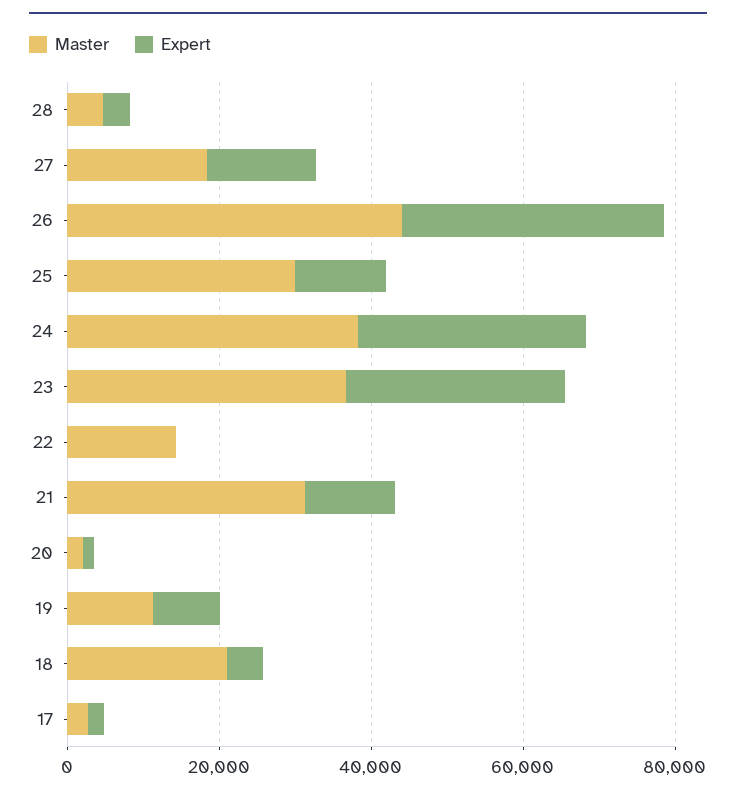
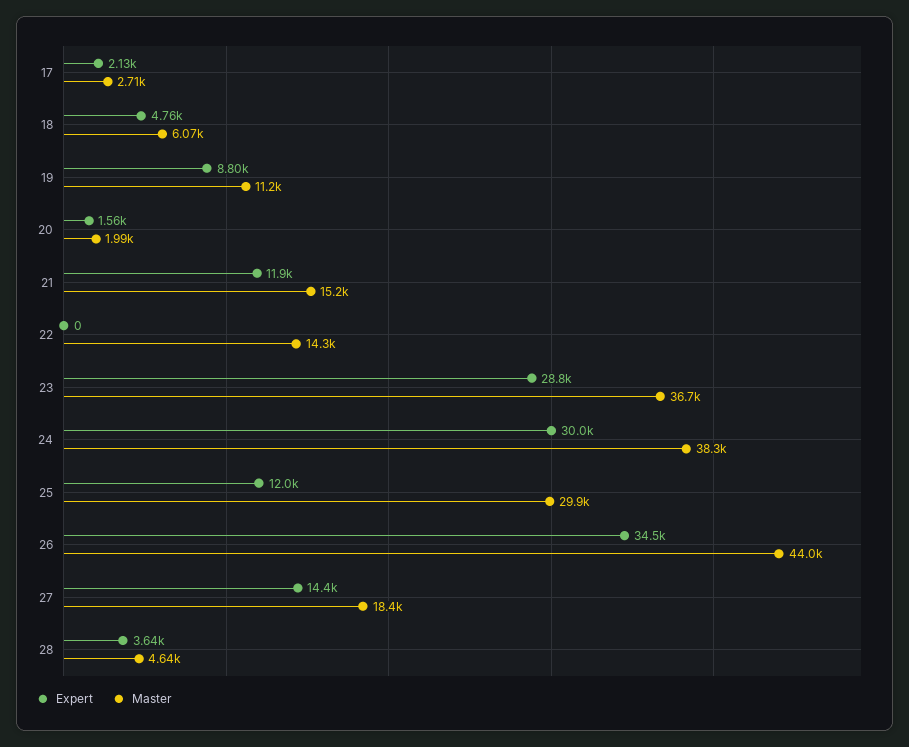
  {
    "Master": {
      "28": 4640,
      "27": 18400,
      "26": 44000,
      "25": 29900,
      "24": 38300,
      "23": 36700,
      "22": 14300,
-     "21": 30000,
+     "21": 15200,
      "20": 1990,
      "19": 11200,
-     "18": 20000,
+     "18": 6070,
      "17": 2710
    },
    "Expert": {
      "28": 3640,
      "27": 14400,
      "26": 34500,
      "25": 12000,
      "24": 30000,
      "23": 28800,
      "22": 0,
      "21": 11900,
      "20": 1560,
      "19": 8800,
      "18": 4760,
      "17": 2130
    }
  }

